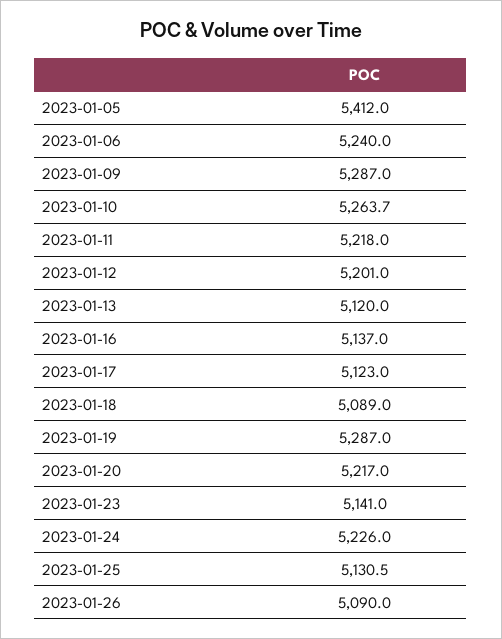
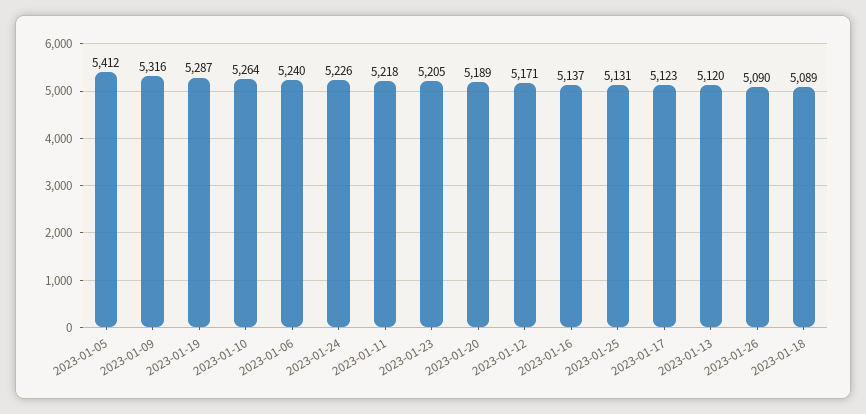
  {
    "2023-01-05": 5412,
    "2023-01-06": 5240,
-   "2023-01-09": 5287,
+   "2023-01-09": 5316,
    "2023-01-10": 5263.7,
    "2023-01-11": 5218,
-   "2023-01-12": 5201,
+   "2023-01-12": 5171,
    "2023-01-13": 5120,
    "2023-01-16": 5137,
    "2023-01-17": 5123,
    "2023-01-18": 5089,
    "2023-01-19": 5287,
-   "2023-01-20": 5217,
+   "2023-01-20": 5189,
-   "2023-01-23": 5141,
+   "2023-01-23": 5205,
    "2023-01-24": 5226,
    "2023-01-25": 5130.5,
    "2023-01-26": 5090
  }

